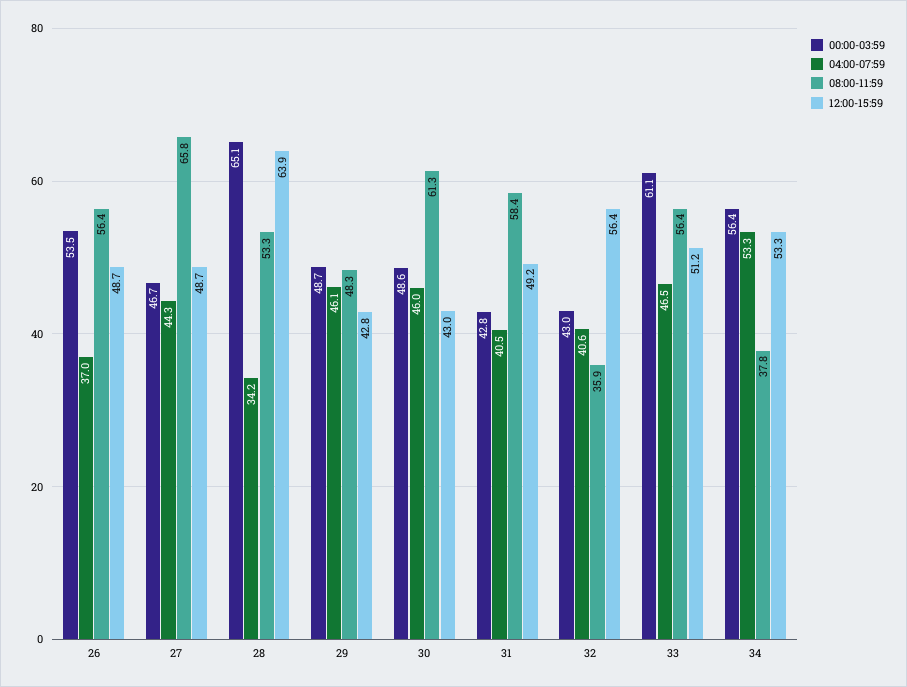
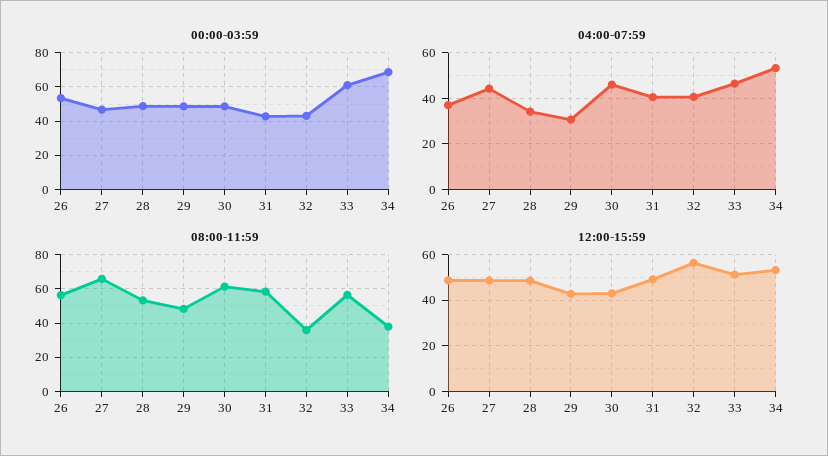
  {
    "00:00-03:59": {
      "26": 53.5,
      "27": 46.7,
-     "28": 65.1,
+     "28": 50,
      "29": 48.7,
      "30": 48.6,
      "31": 42.8,
      "32": 43,
      "33": 61.1,
-     "34": 56.4
+     "34": 70
    },
    "04:00-07:59": {
      "26": 37,
      "27": 44.3,
      "28": 34.2,
-     "29": 46.1,
+     "29": 30,
      "30": 46,
      "31": 40.5,
      "32": 40.6,
      "33": 46.5,
      "34": 53.3
    },
    "08:00-11:59": {
      "26": 56.4,
      "27": 65.8,
      "28": 53.3,
      "29": 48.3,
      "30": 61.3,
      "31": 58.4,
      "32": 35.9,
      "33": 56.4,
      "34": 37.8
    },
    "12:00-15:59": {
      "26": 48.7,
      "27": 48.7,
-     "28": 63.9,
+     "28": 50,
      "29": 42.8,
      "30": 43,
      "31": 49.2,
      "32": 56.4,
      "33": 51.2,
      "34": 53.3
    }
  }

